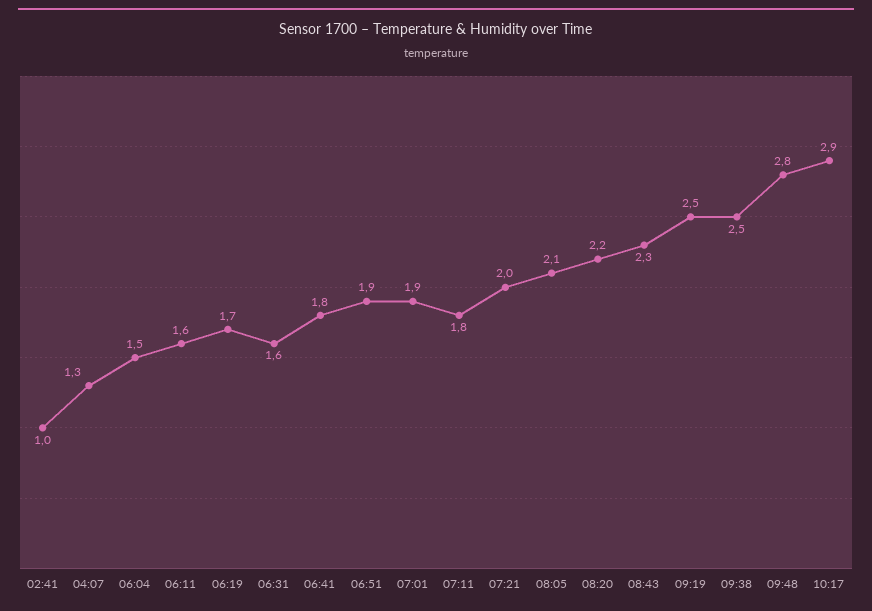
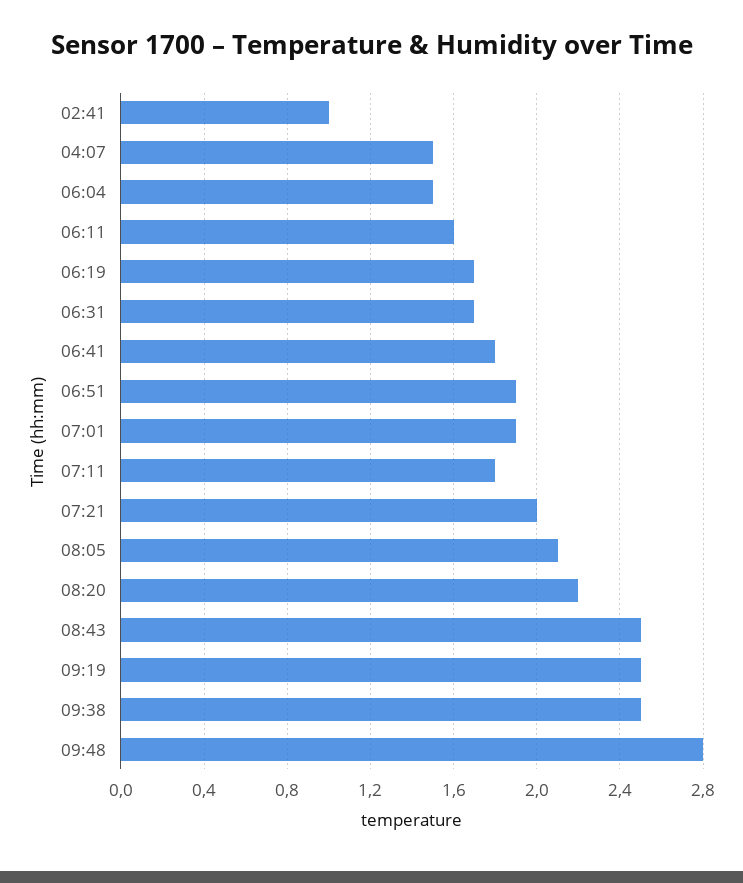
  {
    "02:41": 1,
-   "04:07": 1.3,
+   "04:07": 1.5,
    "06:04": 1.5,
    "06:11": 1.6,
    "06:19": 1.7,
-   "06:31": 1.6,
+   "06:31": 1.7,
    "06:41": 1.8,
    "06:51": 1.9,
    "07:01": 1.9,
    "07:11": 1.8,
    "07:21": 2,
    "08:05": 2.1,
    "08:20": 2.2,
-   "08:43": 2.3,
+   "08:43": 2.5,
    "09:19": 2.5,
    "09:38": 2.5,
-   "09:48": 2.8,
+   "09:48": 2.8
-   "10:17": 2.9
  }

